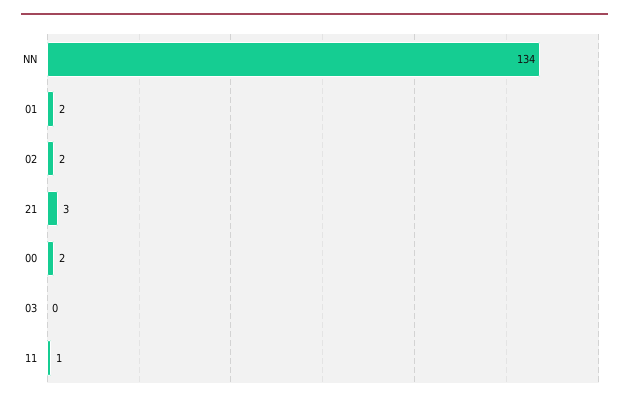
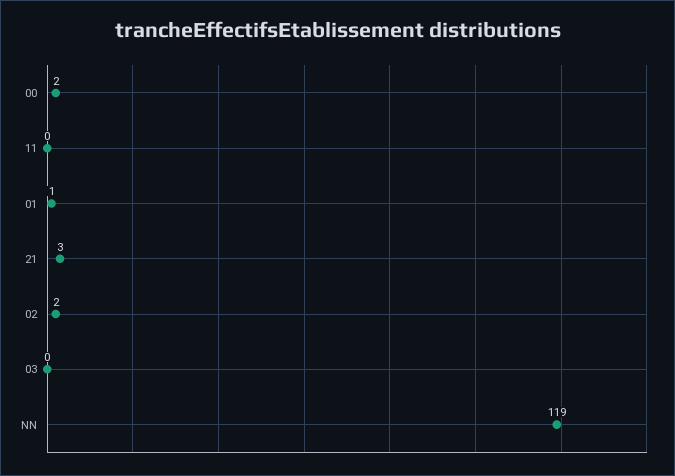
  {
-   "NN": 134,
+   "NN": 119,
-   "01": 2,
+   "01": 1,
    "02": 2,
    "21": 3,
    "00": 2,
    "03": 0,
-   "11": 1
+   "11": 0
  }

